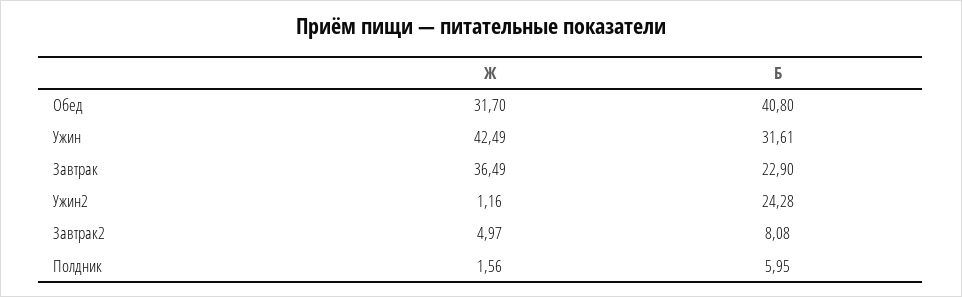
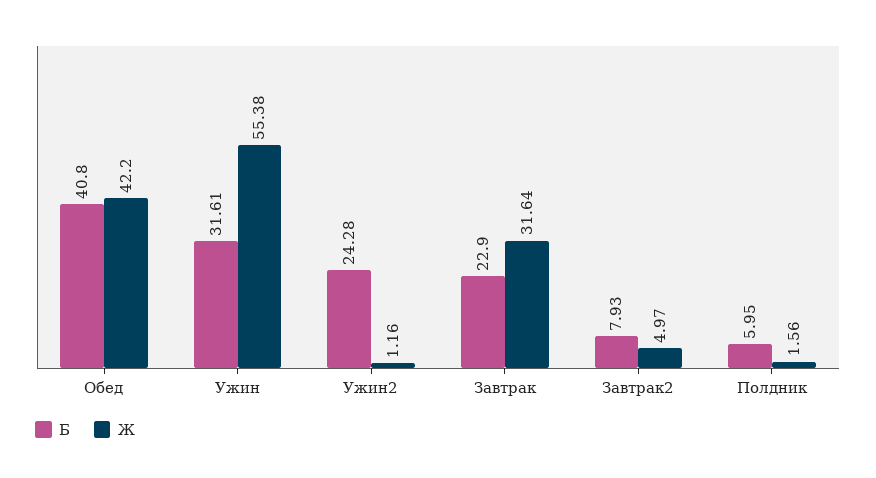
  {
    "Ж": {
-     "Обед": 31.7,
+     "Обед": 42.2,
-     "Ужин": 42.49,
+     "Ужин": 55.38,
-     "Завтрак": 36.49,
+     "Завтрак": 31.64,
      "Ужин2": 1.16,
      "Завтрак2": 4.97,
      "Полдник": 1.56
    },
    "Б": {
      "Обед": 40.8,
      "Ужин": 31.61,
      "Завтрак": 22.9,
      "Ужин2": 24.28,
-     "Завтрак2": 8.08,
+     "Завтрак2": 7.93,
      "Полдник": 5.95
    }
  }

